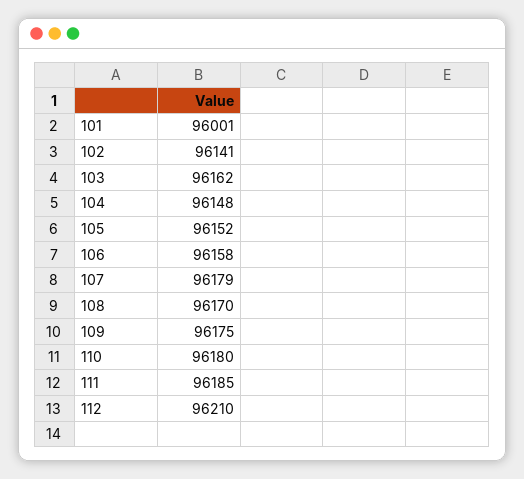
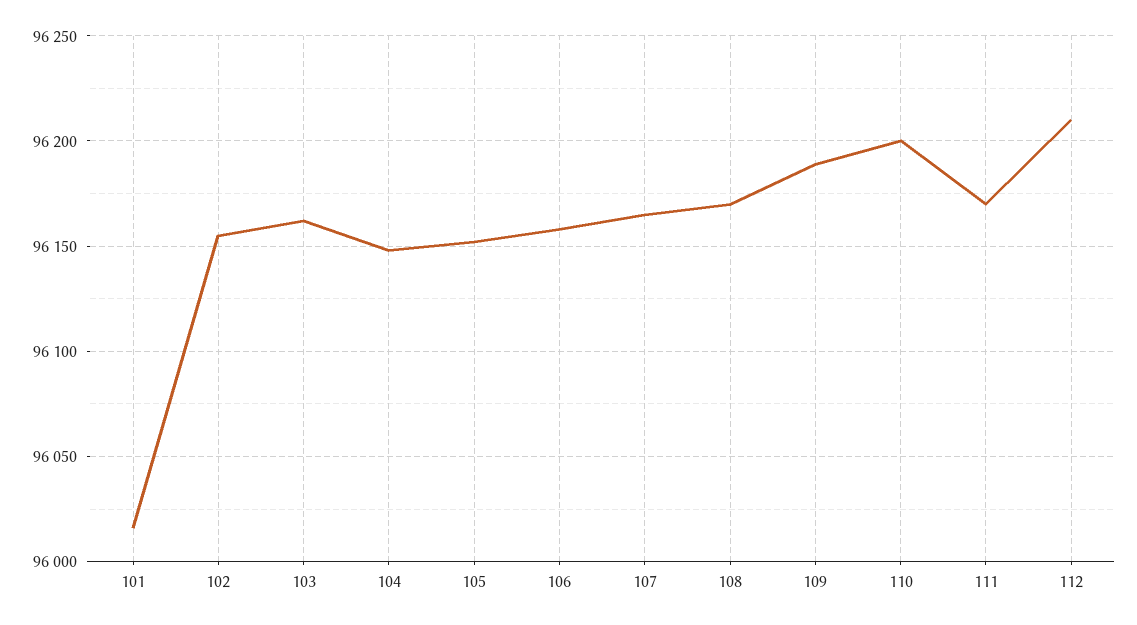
  {
-   "101": 96001,
+   "101": 96015,
-   "102": 96141,
+   "102": 96155,
    "103": 96162,
    "104": 96148,
    "105": 96152,
    "106": 96158,
-   "107": 96179,
+   "107": 96165,
    "108": 96170,
-   "109": 96175,
+   "109": 96190,
-   "110": 96180,
+   "110": 96200,
-   "111": 96185,
+   "111": 96170,
    "112": 96210
  }

